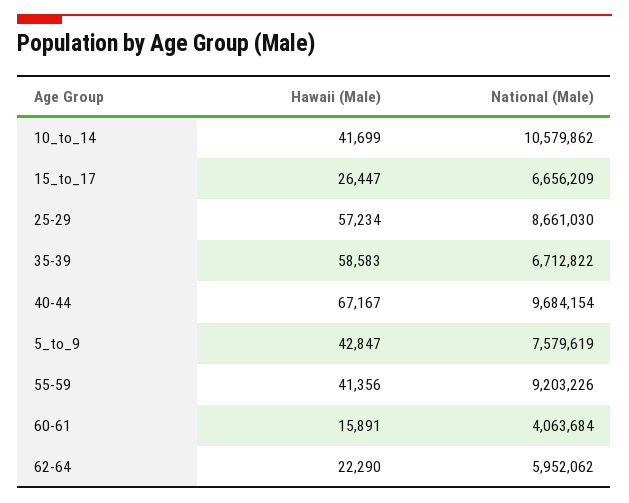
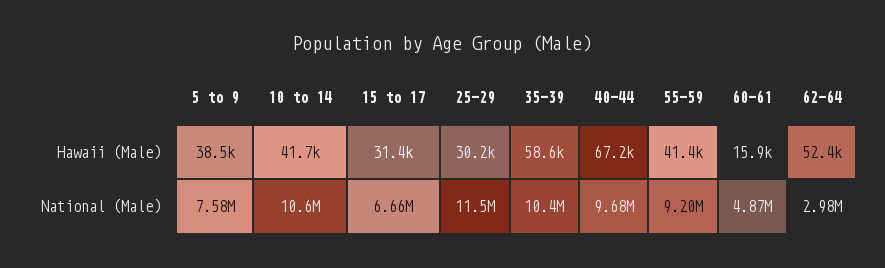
  {
    "Hawaii (Male)": {
      "10_to_14": 41699,
-     "15_to_17": 26447,
+     "15_to_17": 31400,
-     "25-29": 57234,
+     "25-29": 30200,
      "35-39": 58583,
      "40-44": 67167,
-     "5_to_9": 42847,
+     "5_to_9": 38500,
      "55-59": 41356,
      "60-61": 15891,
-     "62-64": 22290
+     "62-64": 52400
    },
    "National (Male)": {
      "10_to_14": 10579862,
      "15_to_17": 6656209,
-     "25-29": 8661030,
+     "25-29": 11500000,
-     "35-39": 6712822,
+     "35-39": 10400000,
      "40-44": 9684154,
      "5_to_9": 7579619,
      "55-59": 9203226,
-     "60-61": 4063684,
+     "60-61": 4870000,
-     "62-64": 5952062
+     "62-64": 2980000
    }
  }

